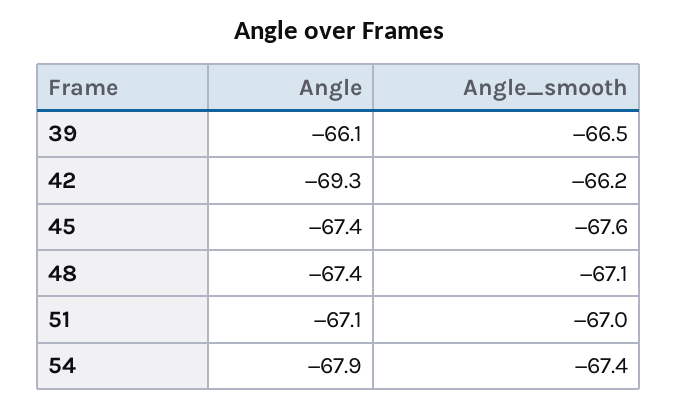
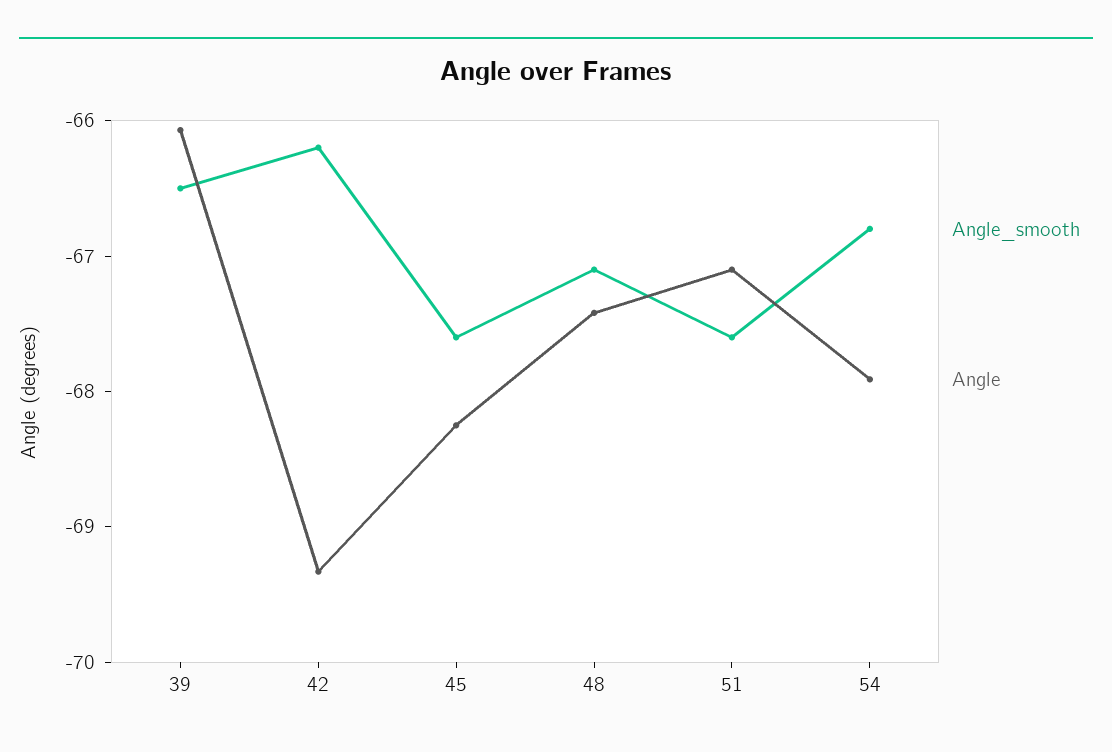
  {
    "Angle": {
      "39": -66.1,
      "42": -69.3,
-     "45": -67.4,
+     "45": -68.2,
      "48": -67.4,
      "51": -67.1,
      "54": -67.9
    },
    "Angle_smooth": {
      "39": -66.5,
      "42": -66.2,
      "45": -67.6,
      "48": -67.1,
-     "51": -67,
+     "51": -67.6,
-     "54": -67.4
+     "54": -66.8
    }
  }

